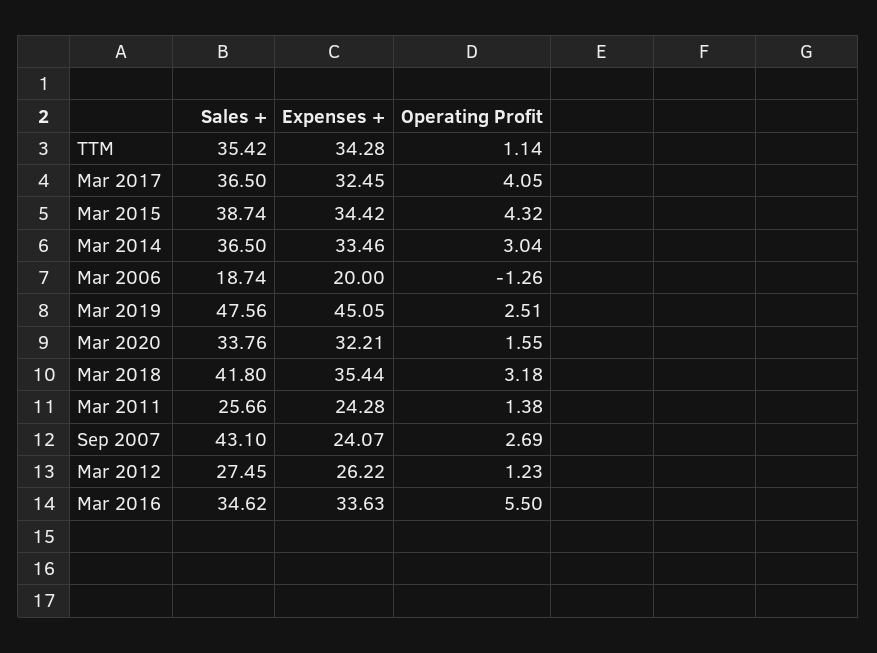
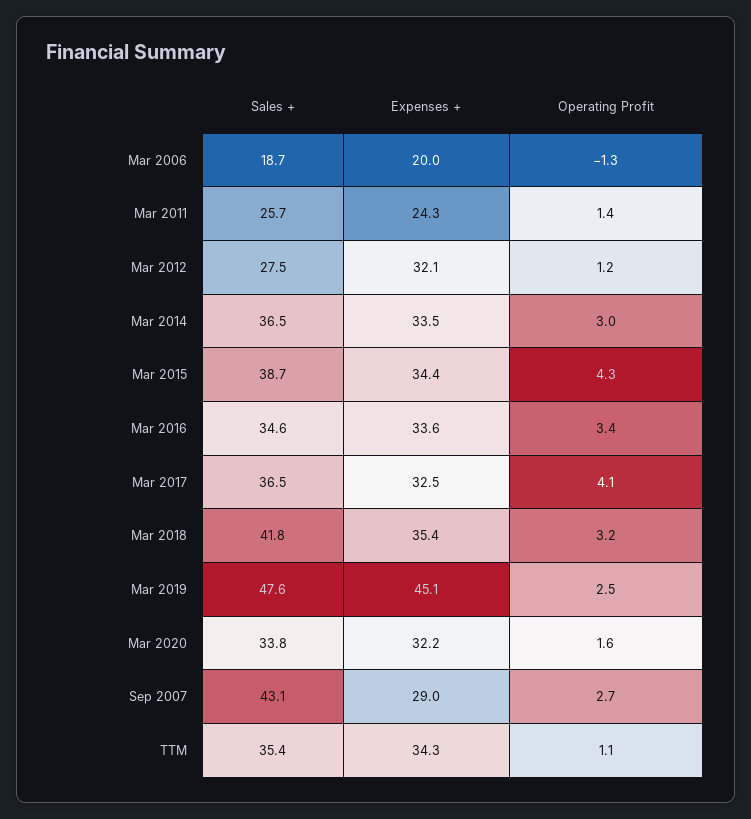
  {
    "Sales +": {
      "TTM": 35.42,
      "Mar 2017": 36.5,
      "Mar 2015": 38.74,
      "Mar 2014": 36.5,
      "Mar 2006": 18.74,
      "Mar 2019": 47.56,
      "Mar 2020": 33.76,
      "Mar 2018": 41.8,
      "Mar 2011": 25.66,
      "Sep 2007": 43.1,
      "Mar 2012": 27.45,
      "Mar 2016": 34.62
    },
    "Expenses +": {
      "TTM": 34.28,
      "Mar 2017": 32.45,
      "Mar 2015": 34.42,
      "Mar 2014": 33.46,
      "Mar 2006": 20,
      "Mar 2019": 45.05,
      "Mar 2020": 32.21,
      "Mar 2018": 35.44,
      "Mar 2011": 24.28,
-     "Sep 2007": 24.07,
+     "Sep 2007": 29,
-     "Mar 2012": 26.22,
+     "Mar 2012": 32.1,
      "Mar 2016": 33.63
    },
    "Operating Profit": {
      "TTM": 1.14,
      "Mar 2017": 4.05,
      "Mar 2015": 4.32,
      "Mar 2014": 3.04,
      "Mar 2006": -1.26,
      "Mar 2019": 2.51,
      "Mar 2020": 1.55,
      "Mar 2018": 3.18,
      "Mar 2011": 1.38,
      "Sep 2007": 2.69,
      "Mar 2012": 1.23,
-     "Mar 2016": 5.5
+     "Mar 2016": 3.4
    }
  }

